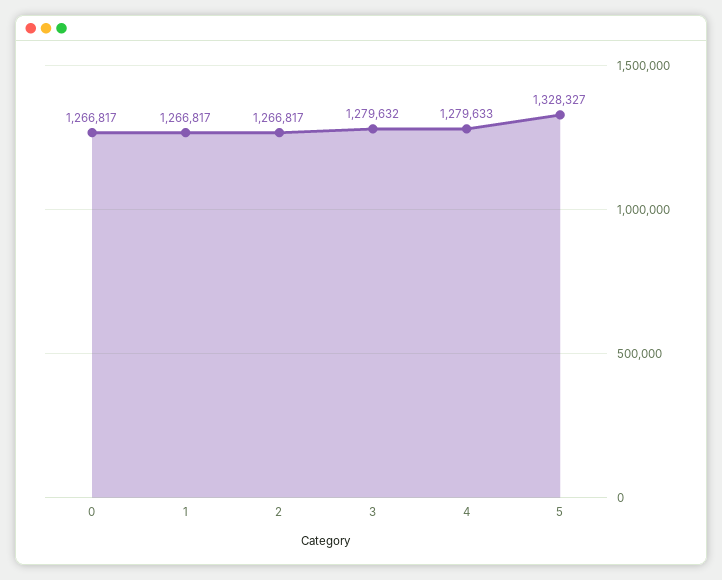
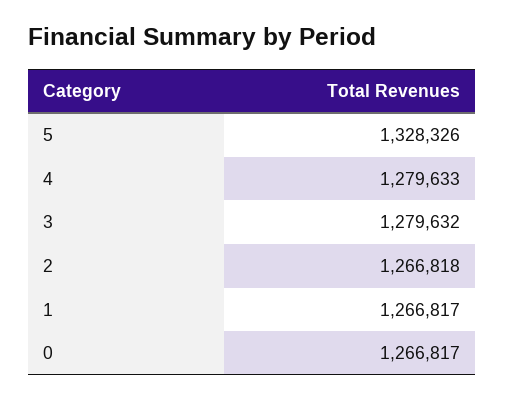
  {
    "0": 1266817,
    "1": 1266817,
-   "2": 1266817,
+   "2": 1266818,
    "3": 1279632,
    "4": 1279633,
-   "5": 1328327
+   "5": 1328326
  }

